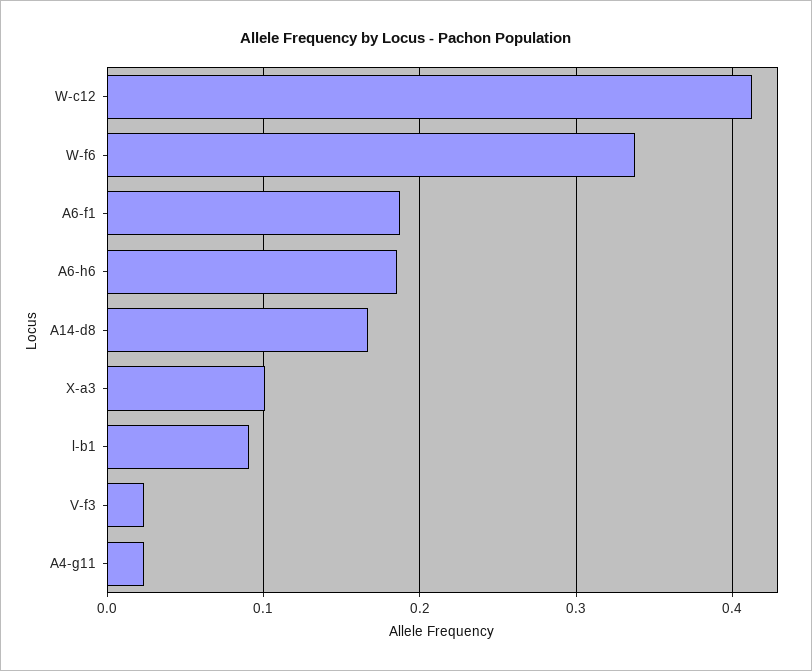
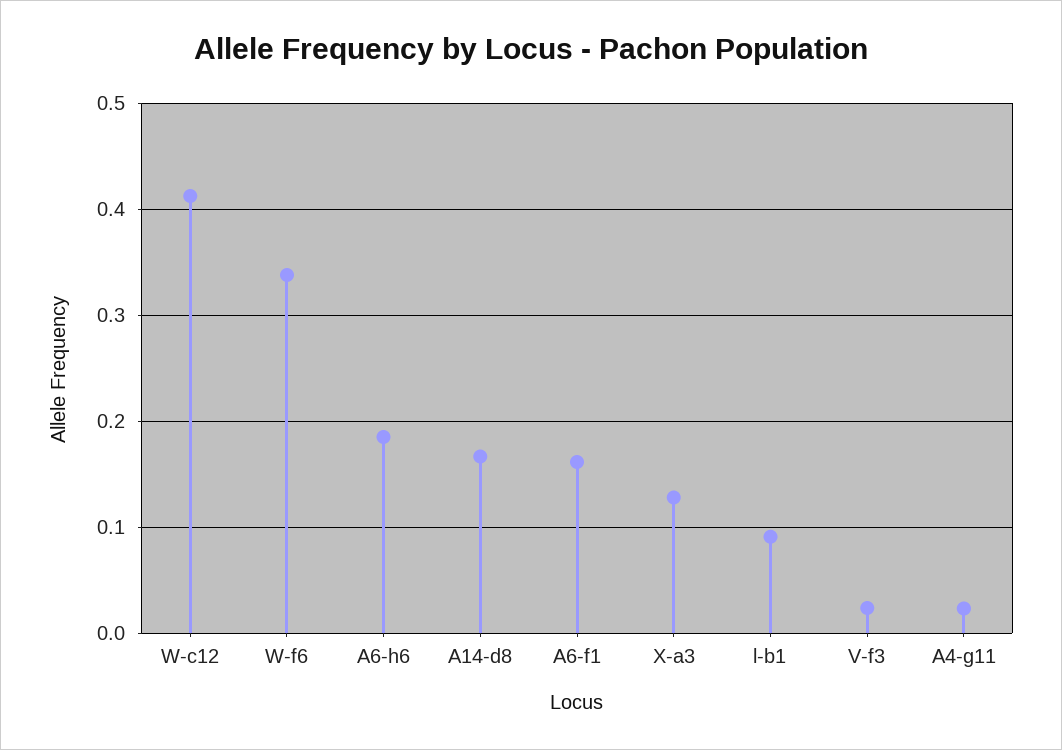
  {
    "W-c12": 0.41,
    "W-f6": 0.34,
-   "A6-f1": 0.19,
+   "A6-f1": 0.16,
    "A6-h6": 0.19,
    "A14-d8": 0.17,
-   "X-a3": 0.1,
+   "X-a3": 0.13,
    "l-b1": 0.09,
    "V-f3": 0.02,
    "A4-g11": 0.02
  }

